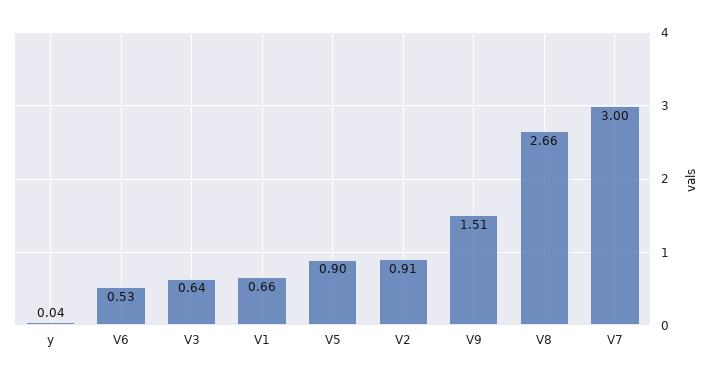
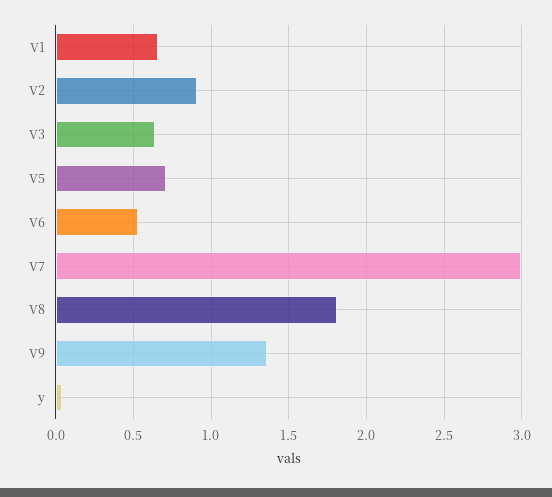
  {
    "y": 0.04,
    "V6": 0.53,
    "V3": 0.64,
    "V1": 0.66,
-   "V5": 0.9,
+   "V5": 0.7,
    "V2": 0.91,
-   "V9": 1.51,
+   "V9": 1.35,
-   "V8": 2.66,
+   "V8": 1.8,
    "V7": 3
  }

